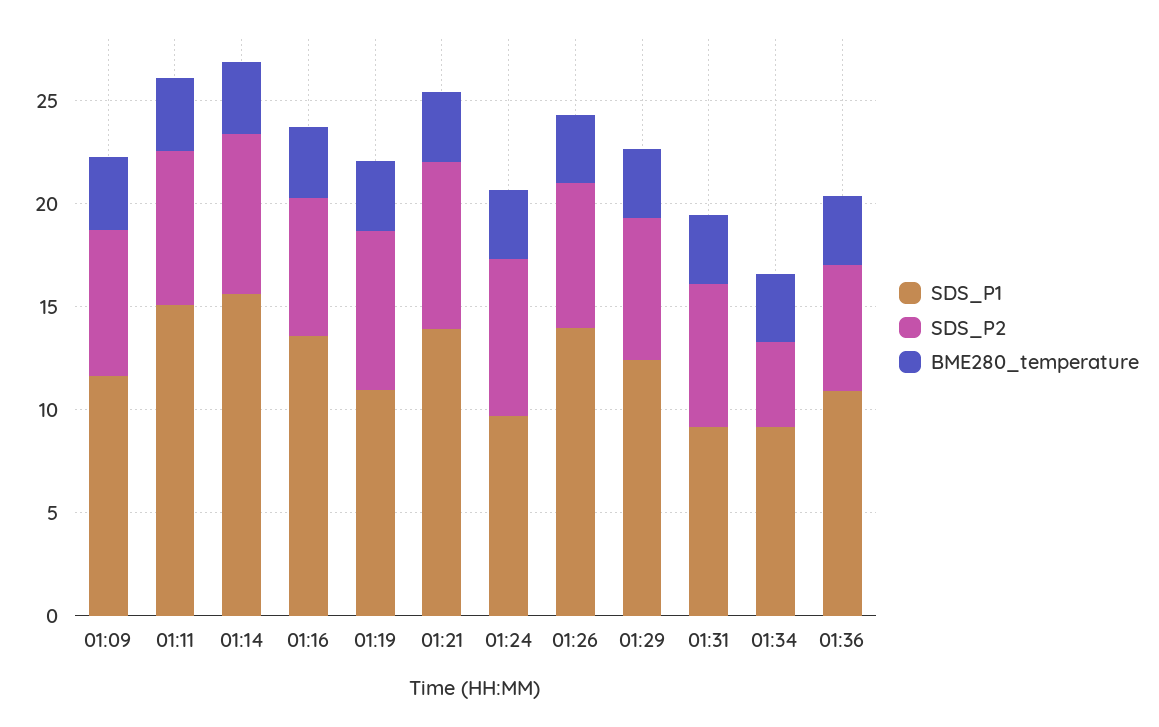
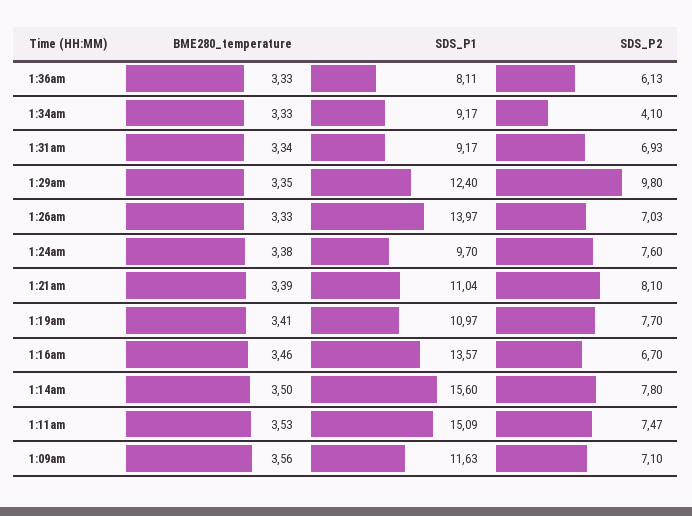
  {
    "SDS_P1": {
      "01:09": 11.63,
      "01:11": 15.09,
      "01:14": 15.6,
      "01:16": 13.57,
      "01:19": 10.97,
-     "01:21": 14,
+     "01:21": 11.04,
      "01:24": 9.7,
      "01:26": 13.97,
      "01:29": 12.4,
      "01:31": 9.17,
      "01:34": 9.17,
-     "01:36": 11
+     "01:36": 8.11
    },
    "SDS_P2": {
      "01:09": 7.1,
      "01:11": 7.47,
      "01:14": 7.8,
      "01:16": 6.7,
      "01:19": 7.7,
      "01:21": 8.1,
      "01:24": 7.6,
      "01:26": 7.03,
-     "01:29": 7,
+     "01:29": 9.8,
      "01:31": 6.93,
      "01:34": 4.1,
      "01:36": 6.13
    },
    "BME280_temperature": {
      "01:09": 3.56,
      "01:11": 3.53,
      "01:14": 3.5,
      "01:16": 3.46,
      "01:19": 3.41,
      "01:21": 3.39,
      "01:24": 3.38,
      "01:26": 3.33,
      "01:29": 3.35,
      "01:31": 3.34,
      "01:34": 3.33,
      "01:36": 3.33
    }
  }

